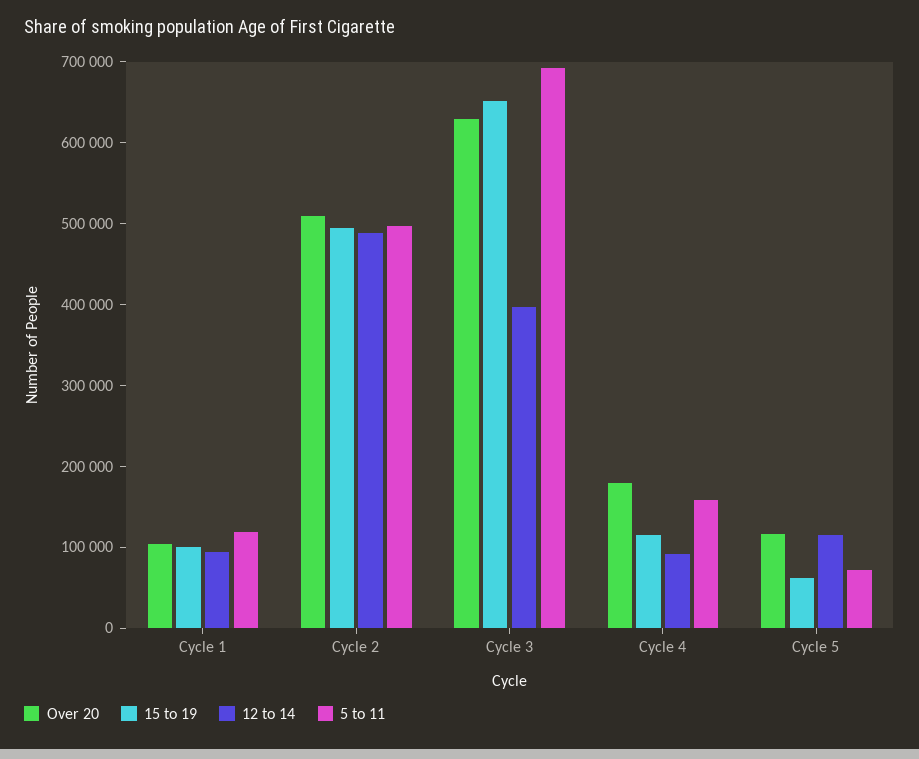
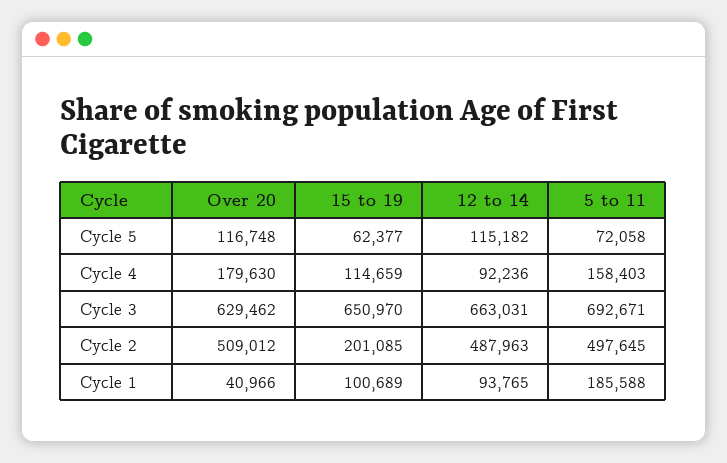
  {
    "Over 20": {
-     "Cycle 1": 100000,
+     "Cycle 1": 40966,
      "Cycle 2": 509012,
      "Cycle 3": 629462,
      "Cycle 4": 179630,
      "Cycle 5": 116748
    },
    "15 to 19": {
      "Cycle 1": 100689,
-     "Cycle 2": 500000,
+     "Cycle 2": 201085,
      "Cycle 3": 650970,
      "Cycle 4": 114659,
      "Cycle 5": 62377
    },
    "12 to 14": {
      "Cycle 1": 93765,
      "Cycle 2": 487963,
-     "Cycle 3": 400000,
+     "Cycle 3": 663031,
      "Cycle 4": 92236,
      "Cycle 5": 115182
    },
    "5 to 11": {
-     "Cycle 1": 120000,
+     "Cycle 1": 185588,
      "Cycle 2": 497645,
      "Cycle 3": 692671,
      "Cycle 4": 158403,
      "Cycle 5": 72058
    }
  }

